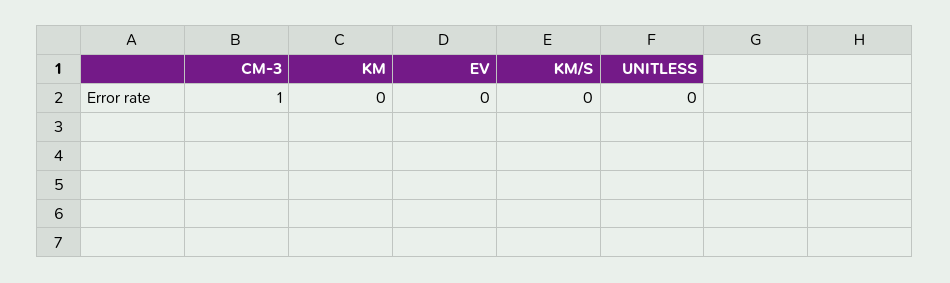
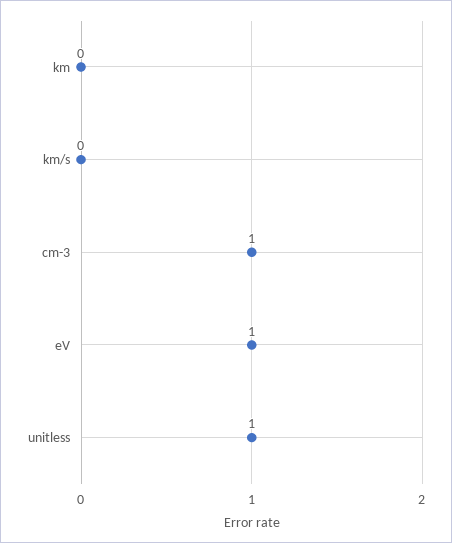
  {
    "CM-3": 1,
    "KM": 0,
-   "EV": 0,
+   "EV": 1,
    "KM/S": 0,
-   "UNITLESS": 0
+   "UNITLESS": 1
  }

